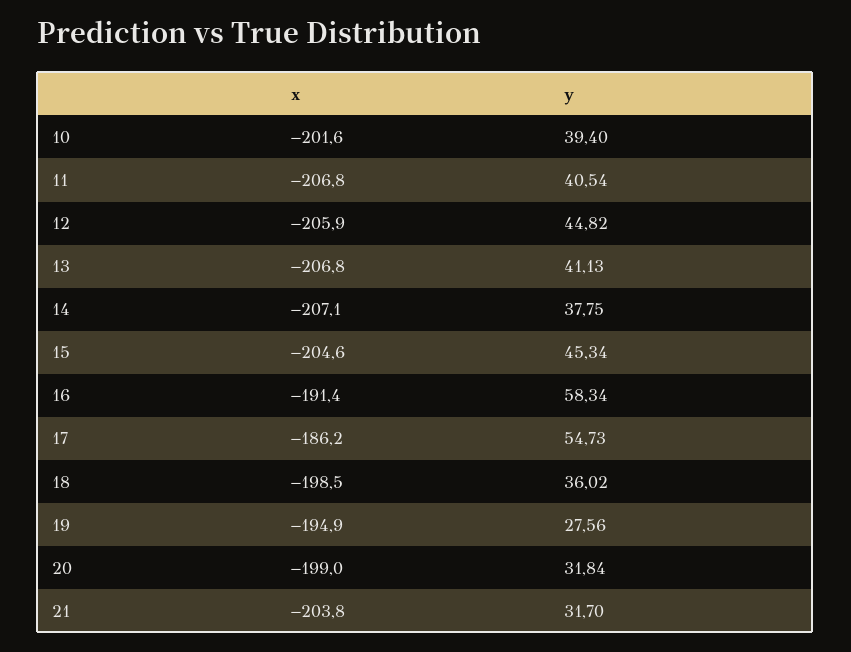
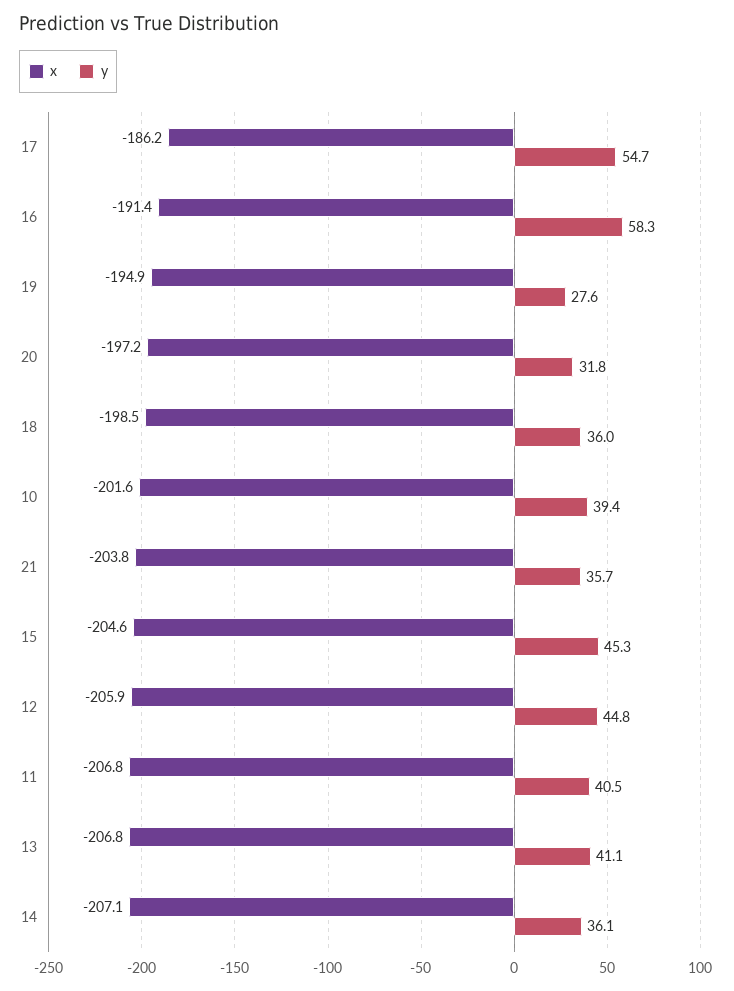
  {
    "x": {
      "10": -201.6,
      "11": -206.8,
      "12": -205.9,
      "13": -206.8,
      "14": -207.1,
      "15": -204.6,
      "16": -191.4,
      "17": -186.2,
      "18": -198.5,
      "19": -194.9,
-     "20": -199,
+     "20": -197.2,
      "21": -203.8
    },
    "y": {
      "10": 39.4,
      "11": 40.54,
      "12": 44.82,
      "13": 41.13,
-     "14": 37.75,
+     "14": 36.1,
      "15": 45.34,
      "16": 58.34,
      "17": 54.73,
      "18": 36.02,
      "19": 27.56,
      "20": 31.84,
-     "21": 31.7
+     "21": 35.7
    }
  }

